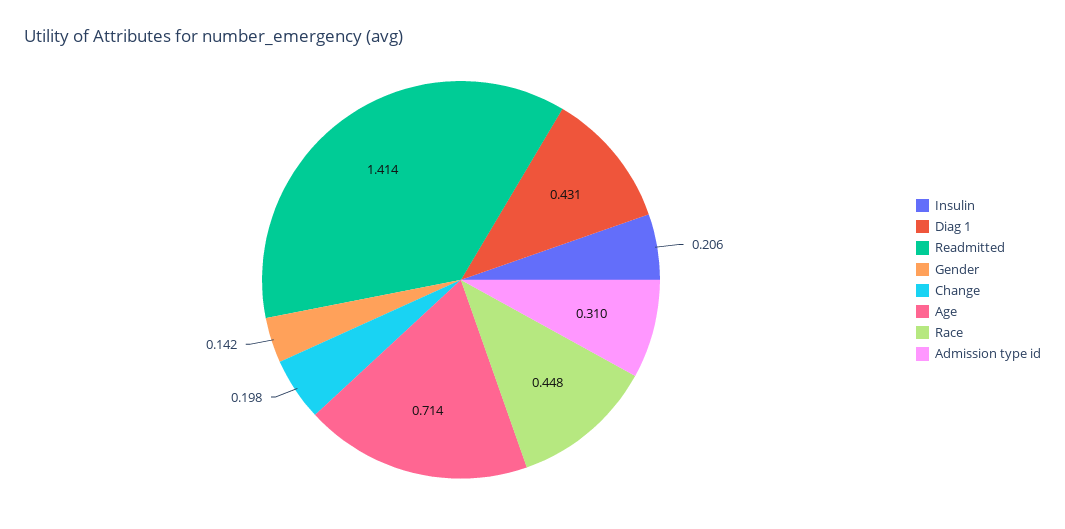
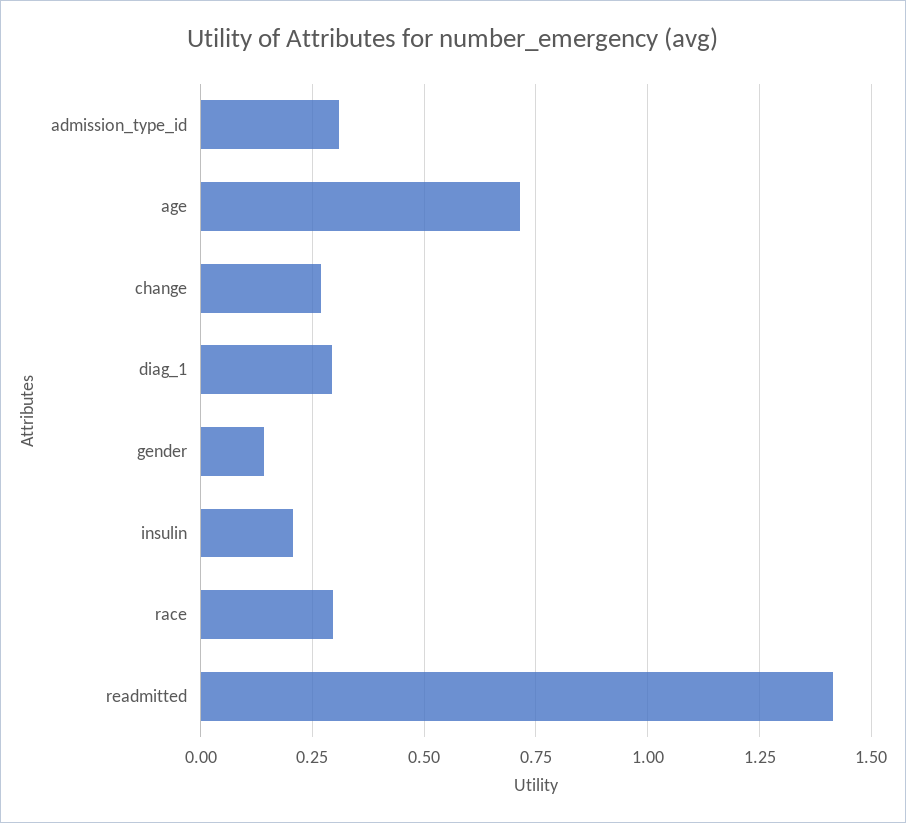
  {
    "Insulin": 0.206,
-   "Diag 1": 0.431,
+   "Diag 1": 0.3,
    "Readmitted": 1.414,
    "Gender": 0.142,
-   "Change": 0.198,
+   "Change": 0.275,
    "Age": 0.714,
-   "Race": 0.448,
+   "Race": 0.3,
    "Admission type id": 0.31
  }

